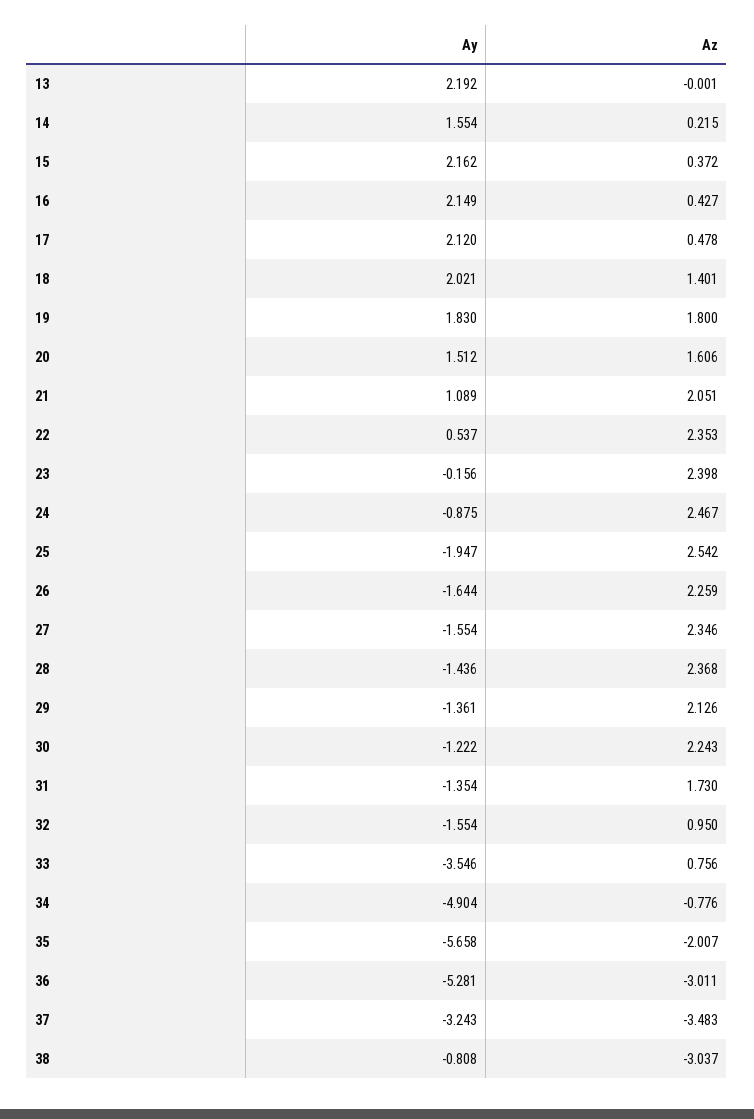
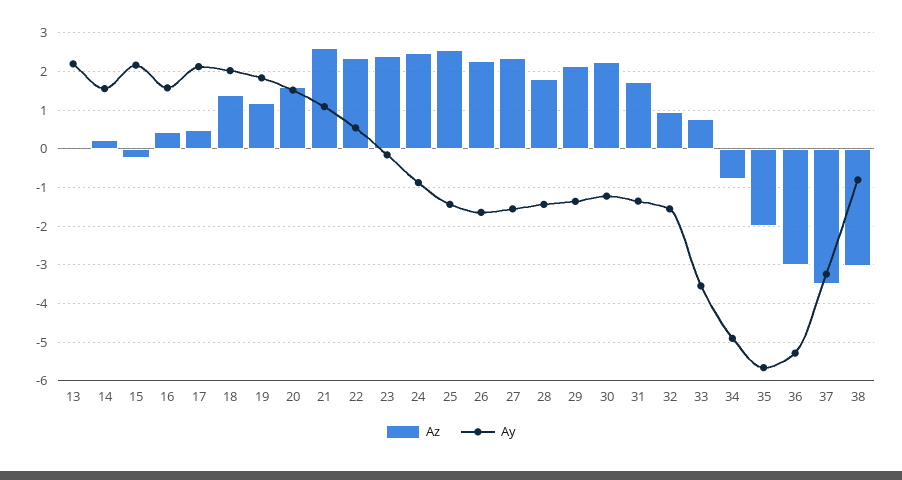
  {
    "Ay": {
      "13": 2.192,
      "14": 1.554,
      "15": 2.162,
-     "16": 2.149,
+     "16": 1.6,
      "17": 2.12,
      "18": 2.021,
      "19": 1.83,
      "20": 1.512,
      "21": 1.089,
      "22": 0.537,
      "23": -0.156,
      "24": -0.875,
-     "25": -1.947,
+     "25": -1.4,
      "26": -1.644,
      "27": -1.554,
      "28": -1.436,
      "29": -1.361,
      "30": -1.222,
      "31": -1.354,
      "32": -1.554,
      "33": -3.546,
      "34": -4.904,
      "35": -5.658,
      "36": -5.281,
      "37": -3.243,
      "38": -0.808
    },
    "Az": {
      "13": -0.001,
      "14": 0.215,
-     "15": 0.372,
+     "15": -0.2,
      "16": 0.427,
      "17": 0.478,
      "18": 1.401,
-     "19": 1.8,
+     "19": 1.2,
      "20": 1.606,
-     "21": 2.051,
+     "21": 2.6,
      "22": 2.353,
      "23": 2.398,
      "24": 2.467,
      "25": 2.542,
      "26": 2.259,
      "27": 2.346,
-     "28": 2.368,
+     "28": 1.8,
      "29": 2.126,
      "30": 2.243,
      "31": 1.73,
      "32": 0.95,
      "33": 0.756,
      "34": -0.776,
      "35": -2.007,
      "36": -3.011,
      "37": -3.483,
      "38": -3.037
    }
  }

